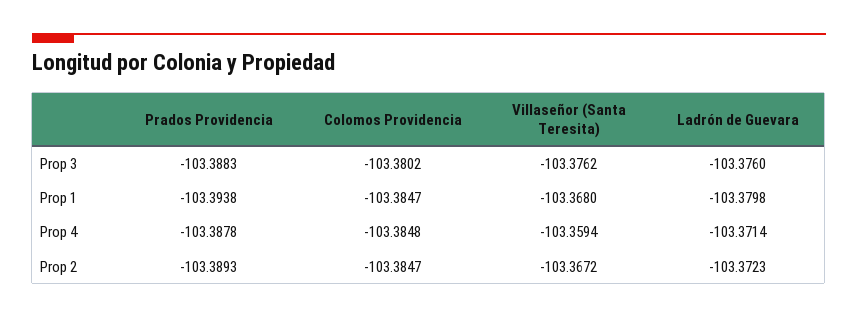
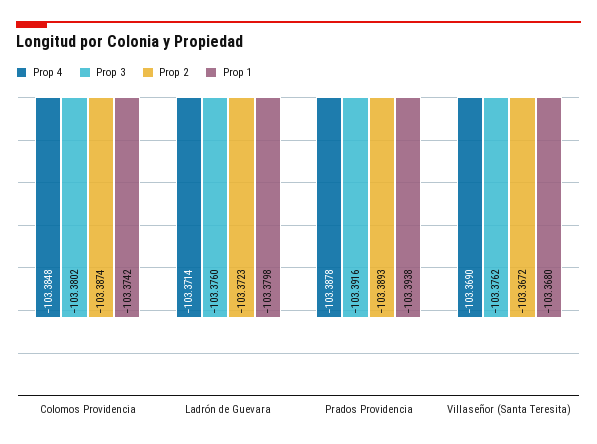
  {
    "Prop 3": {
-     "Prados Providencia": -103.3883,
+     "Prados Providencia": -103.3916,
      "Colomos Providencia": -103.3802,
      "Villaseñor (Santa Teresita)": -103.3762,
      "Ladrón de Guevara": -103.376
    },
    "Prop 1": {
      "Prados Providencia": -103.3938,
-     "Colomos Providencia": -103.3847,
+     "Colomos Providencia": -103.3742,
      "Villaseñor (Santa Teresita)": -103.368,
      "Ladrón de Guevara": -103.3798
    },
    "Prop 4": {
      "Prados Providencia": -103.3878,
      "Colomos Providencia": -103.3848,
-     "Villaseñor (Santa Teresita)": -103.3594,
+     "Villaseñor (Santa Teresita)": -103.369,
      "Ladrón de Guevara": -103.3714
    },
    "Prop 2": {
      "Prados Providencia": -103.3893,
-     "Colomos Providencia": -103.3847,
+     "Colomos Providencia": -103.3874,
      "Villaseñor (Santa Teresita)": -103.3672,
      "Ladrón de Guevara": -103.3723
    }
  }

